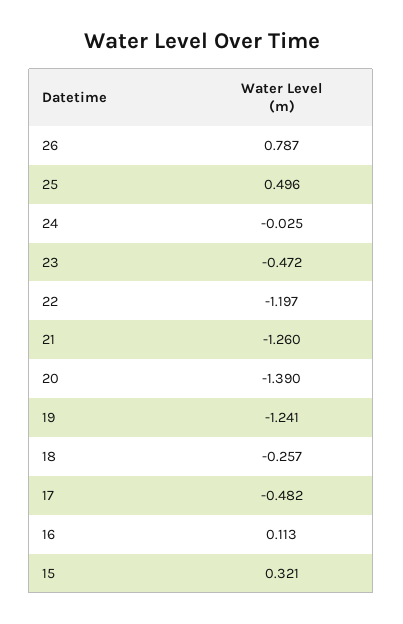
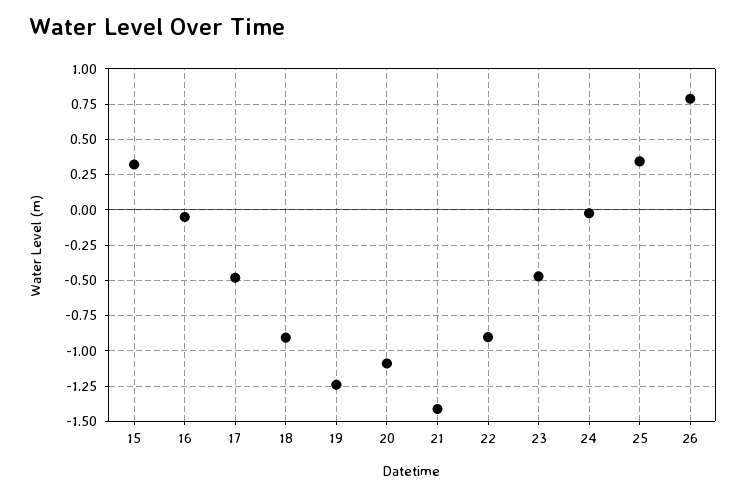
  {
    "26": 0.787,
-   "25": 0.496,
+   "25": 0.35,
    "24": -0.025,
    "23": -0.472,
-   "22": -1.197,
+   "22": -0.9,
-   "21": -1.26,
+   "21": -1.4,
-   "20": -1.39,
+   "20": -1.1,
    "19": -1.241,
-   "18": -0.257,
+   "18": -0.9,
    "17": -0.482,
-   "16": 0.113,
+   "16": -0.05,
    "15": 0.321
  }

